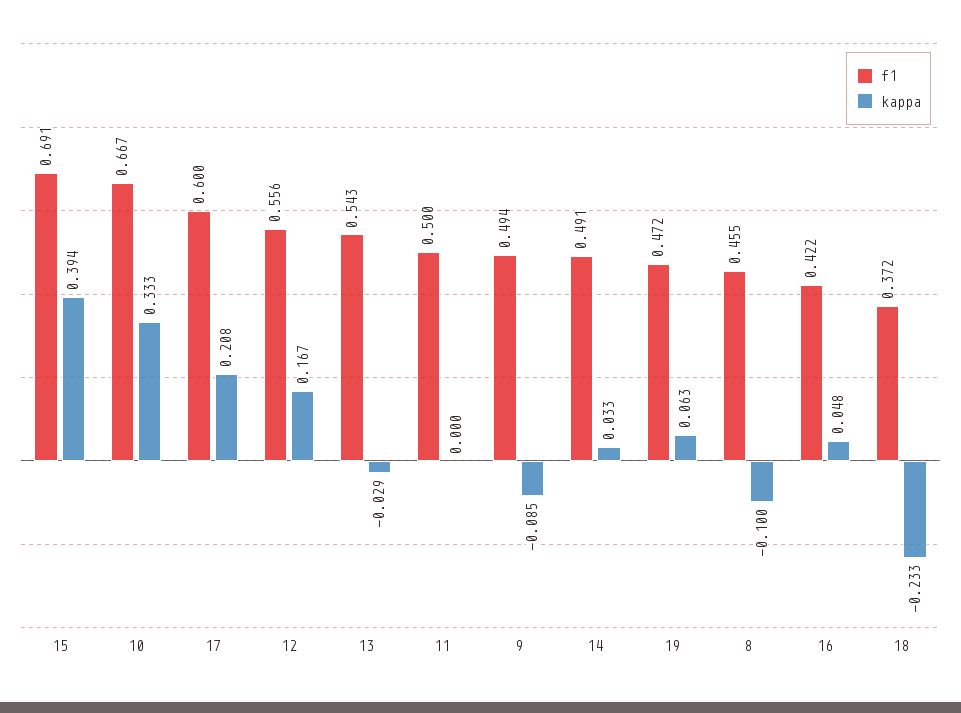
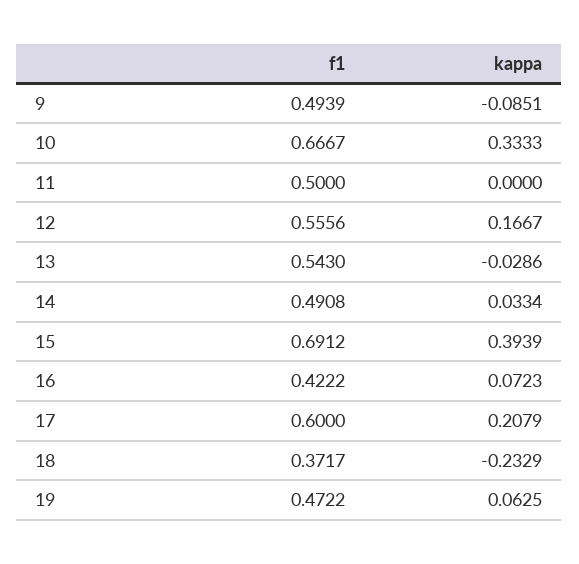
  {
    "f1": {
      "15": 0.6912,
      "10": 0.6667,
      "17": 0.6,
      "12": 0.5556,
      "13": 0.543,
      "11": 0.5,
      "9": 0.4939,
      "14": 0.4908,
      "19": 0.4722,
-     "8": 0.455,
      "16": 0.4222,
      "18": 0.3717
    },
    "kappa": {
      "15": 0.3939,
      "10": 0.3333,
      "17": 0.2079,
      "12": 0.1667,
      "13": -0.0286,
      "11": 0,
      "9": -0.0851,
      "14": 0.0334,
      "19": 0.0625,
-     "8": -0.1,
-     "16": 0.048,
+     "16": 0.0723,
      "18": -0.2329
    }
  }

